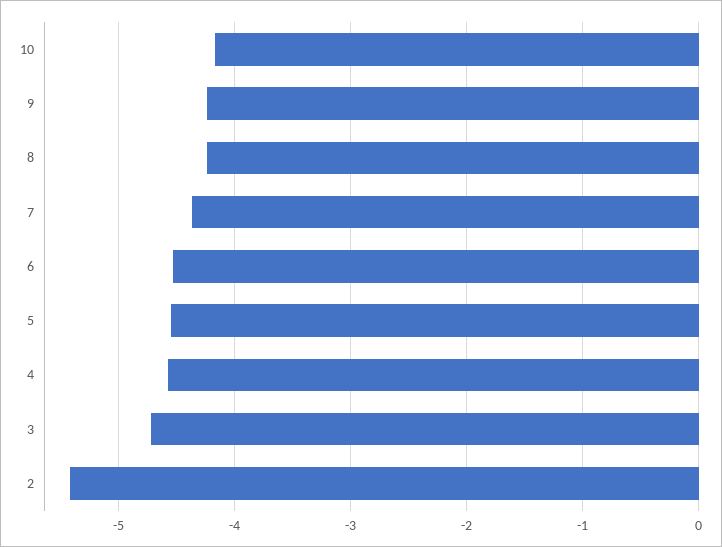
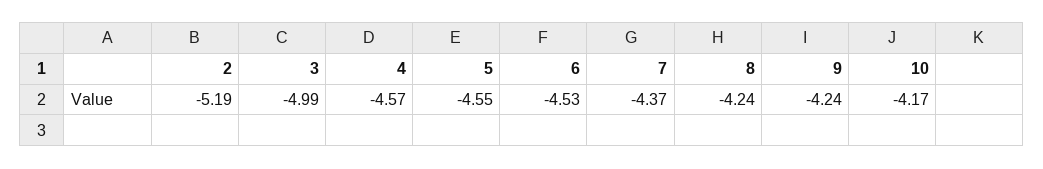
  {
    "10": -4.17,
    "9": -4.24,
    "8": -4.24,
    "7": -4.37,
    "6": -4.53,
    "5": -4.55,
    "4": -4.57,
-   "3": -4.7,
+   "3": -4.99,
-   "2": -5.4
+   "2": -5.19
  }

